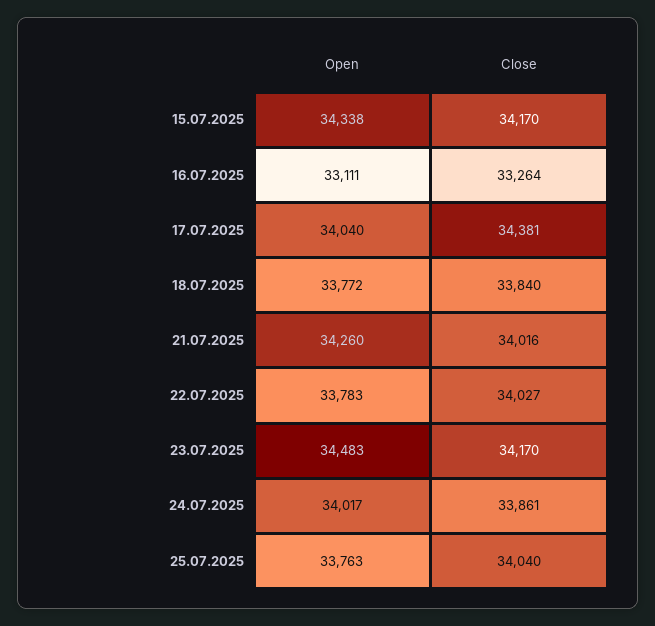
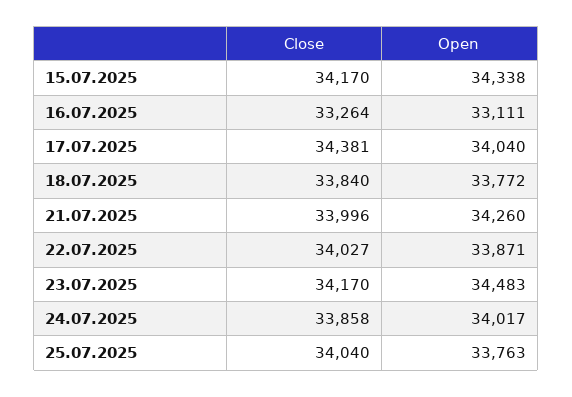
  {
    "Open": {
      "15.07.2025": 34338,
      "16.07.2025": 33111,
      "17.07.2025": 34040,
      "18.07.2025": 33772,
      "21.07.2025": 34260,
-     "22.07.2025": 33783,
+     "22.07.2025": 33871,
      "23.07.2025": 34483,
      "24.07.2025": 34017,
      "25.07.2025": 33763
    },
    "Close": {
      "15.07.2025": 34170,
      "16.07.2025": 33264,
      "17.07.2025": 34381,
      "18.07.2025": 33840,
-     "21.07.2025": 34016,
+     "21.07.2025": 33996,
      "22.07.2025": 34027,
      "23.07.2025": 34170,
-     "24.07.2025": 33861,
+     "24.07.2025": 33858,
      "25.07.2025": 34040
    }
  }

